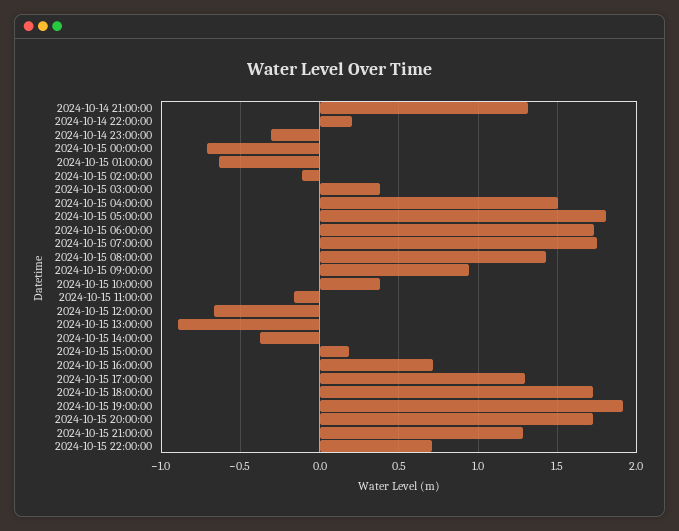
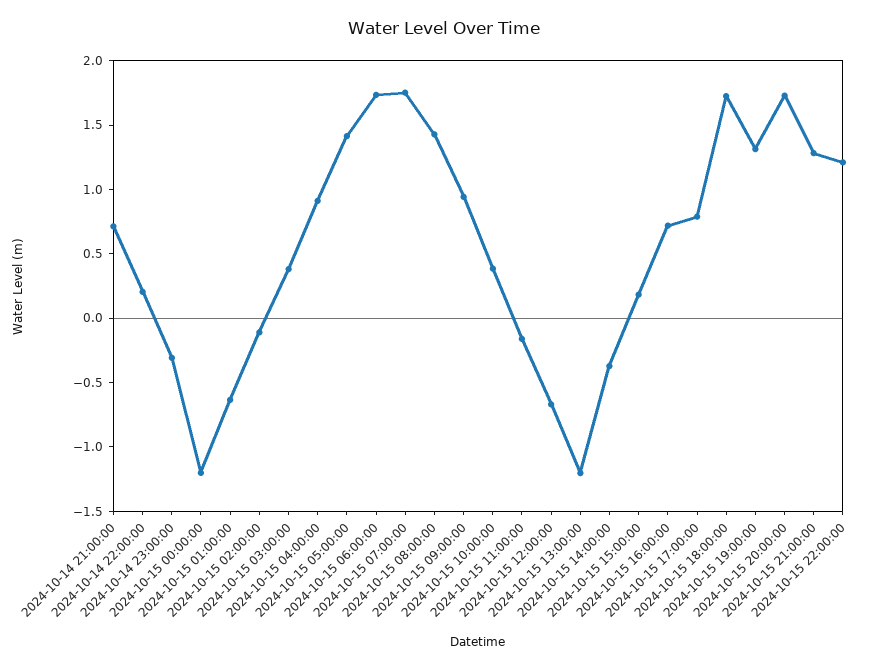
  {
-   "2024-10-14 21:00:00": 1.3,
+   "2024-10-14 21:00:00": 0.7,
    "2024-10-14 22:00:00": 0.2,
    "2024-10-14 23:00:00": -0.3,
-   "2024-10-15 00:00:00": -0.7,
+   "2024-10-15 00:00:00": -1.2,
    "2024-10-15 01:00:00": -0.65,
    "2024-10-15 02:00:00": -0.1,
    "2024-10-15 03:00:00": 0.4,
-   "2024-10-15 04:00:00": 1.5,
+   "2024-10-15 04:00:00": 0.9,
-   "2024-10-15 05:00:00": 1.8,
+   "2024-10-15 05:00:00": 1.4,
    "2024-10-15 06:00:00": 1.75,
    "2024-10-15 07:00:00": 1.75,
    "2024-10-15 08:00:00": 1.45,
    "2024-10-15 09:00:00": 0.95,
    "2024-10-15 10:00:00": 0.4,
    "2024-10-15 11:00:00": -0.15,
    "2024-10-15 12:00:00": -0.65,
-   "2024-10-15 13:00:00": -0.9,
+   "2024-10-15 13:00:00": -1.2,
    "2024-10-15 14:00:00": -0.35,
    "2024-10-15 15:00:00": 0.2,
    "2024-10-15 16:00:00": 0.7,
-   "2024-10-15 17:00:00": 1.3,
+   "2024-10-15 17:00:00": 0.8,
    "2024-10-15 18:00:00": 1.75,
-   "2024-10-15 19:00:00": 1.9,
+   "2024-10-15 19:00:00": 1.3,
    "2024-10-15 20:00:00": 1.75,
    "2024-10-15 21:00:00": 1.3,
-   "2024-10-15 22:00:00": 0.7
+   "2024-10-15 22:00:00": 1.2
  }

